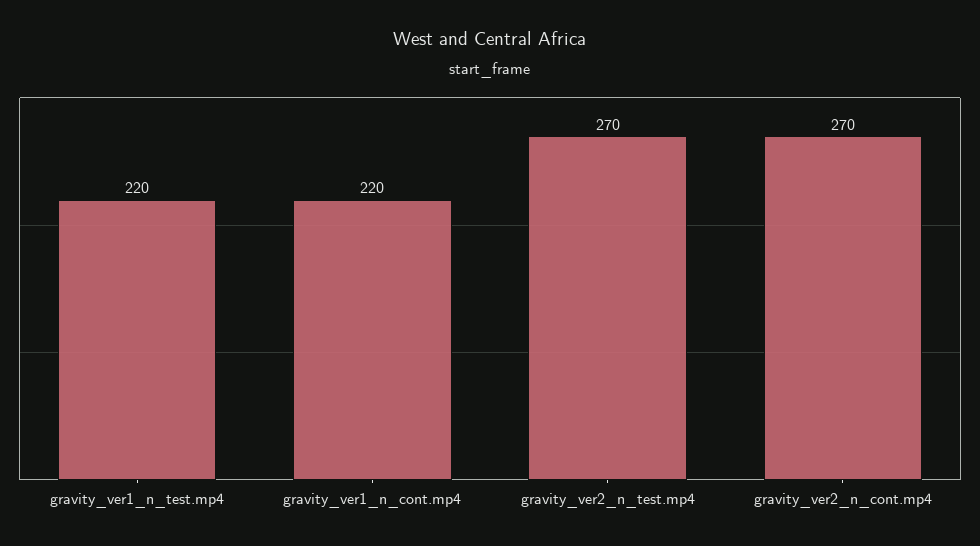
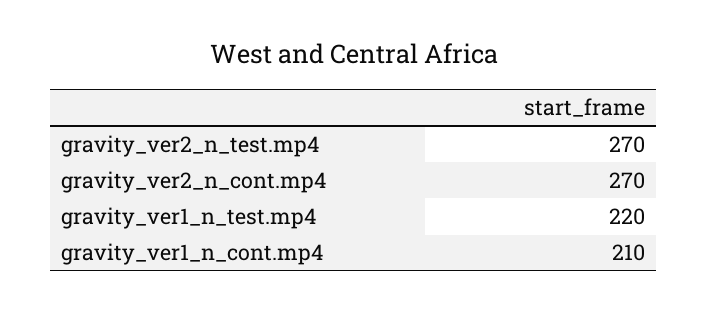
  {
    "gravity_ver1_n_test.mp4": 220,
-   "gravity_ver1_n_cont.mp4": 220,
+   "gravity_ver1_n_cont.mp4": 210,
    "gravity_ver2_n_test.mp4": 270,
    "gravity_ver2_n_cont.mp4": 270
  }

